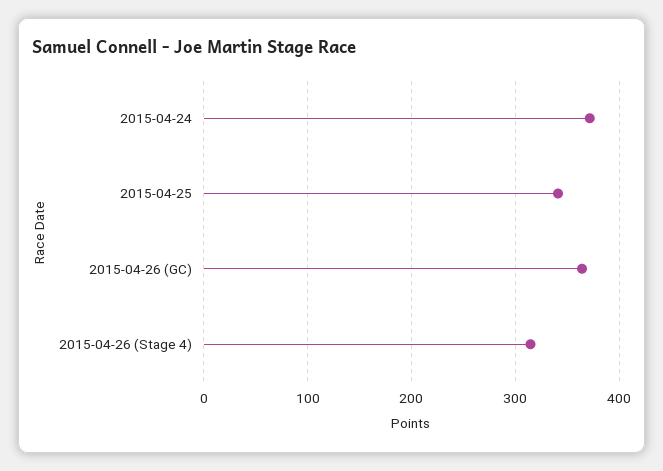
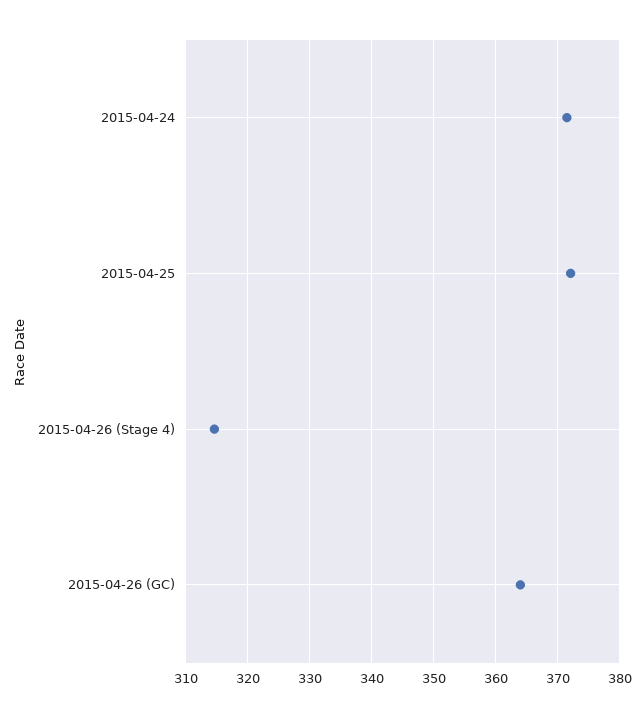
  {
    "2015-04-24": 372,
-   "2015-04-25": 340,
+   "2015-04-25": 372,
    "2015-04-26 (GC)": 364,
    "2015-04-26 (Stage 4)": 315
  }

